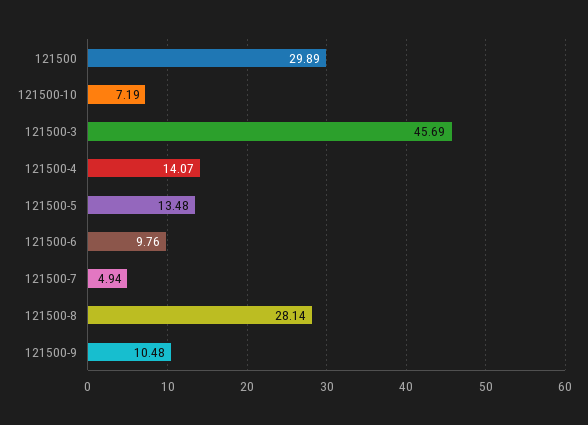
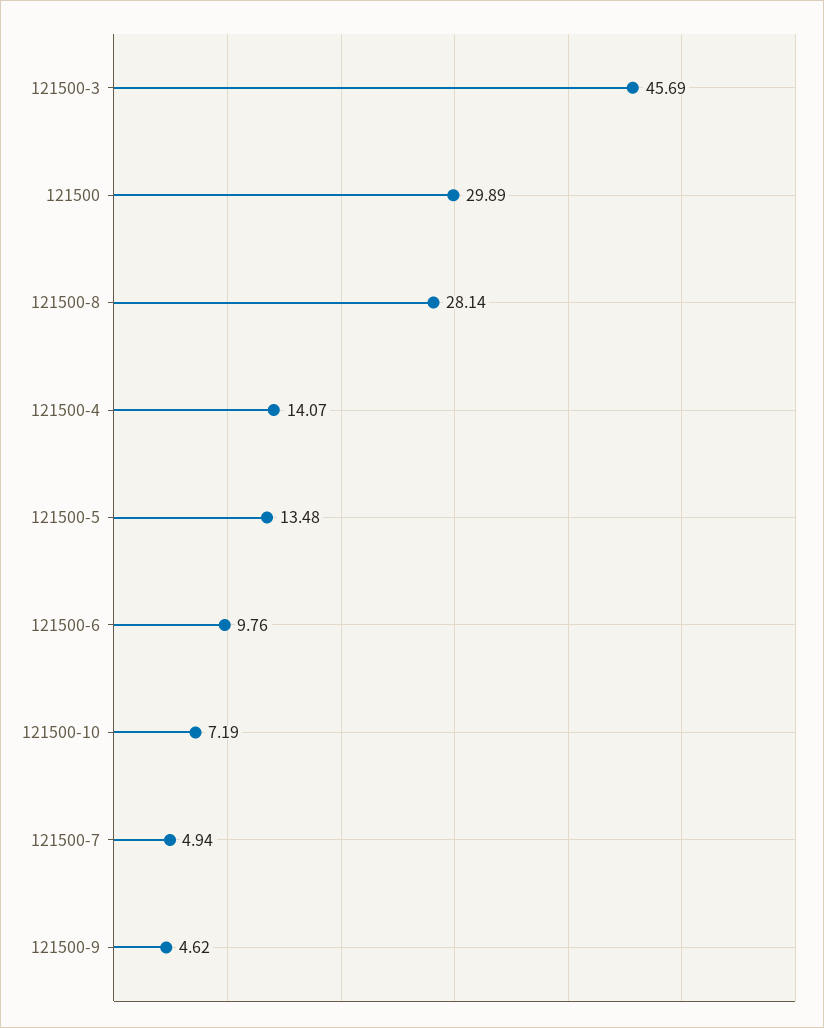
  {
    "121500": 29.89,
    "121500-10": 7.19,
    "121500-3": 45.69,
    "121500-4": 14.07,
    "121500-5": 13.48,
    "121500-6": 9.76,
    "121500-7": 4.94,
    "121500-8": 28.14,
-   "121500-9": 10.48
+   "121500-9": 4.62
  }

